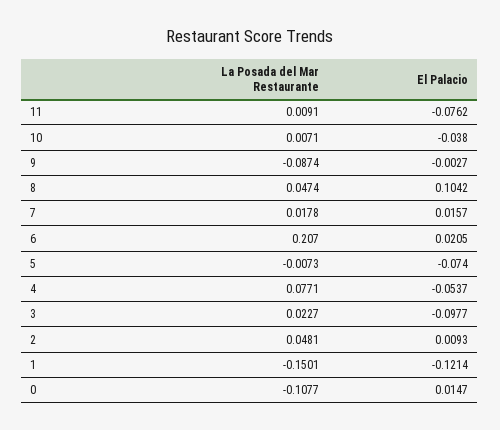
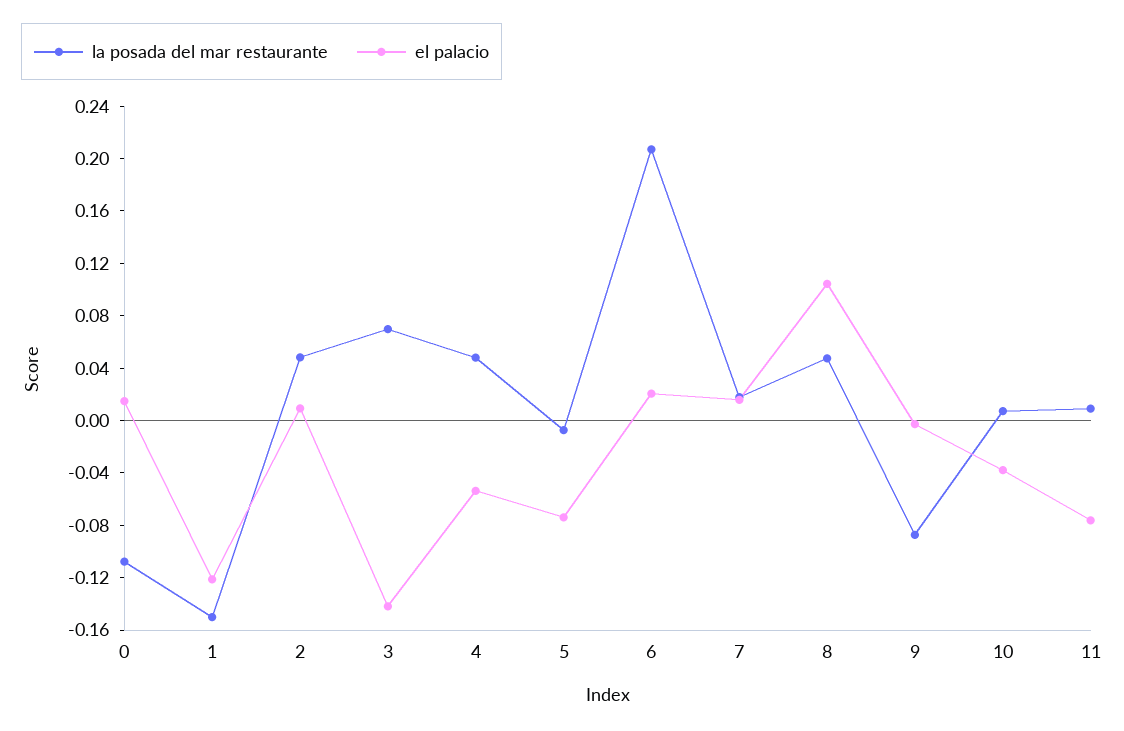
  {
    "La Posada del Mar Restaurante": {
      "11": 0.0091,
      "10": 0.0071,
      "9": -0.0874,
      "8": 0.0474,
      "7": 0.0178,
      "6": 0.207,
      "5": -0.0073,
-     "4": 0.0771,
+     "4": 0.05,
-     "3": 0.0227,
+     "3": 0.07,
      "2": 0.0481,
      "1": -0.1501,
      "0": -0.1077
    },
    "El Palacio": {
      "11": -0.0762,
      "10": -0.038,
      "9": -0.0027,
      "8": 0.1042,
      "7": 0.0157,
      "6": 0.0205,
      "5": -0.074,
      "4": -0.0537,
-     "3": -0.0977,
+     "3": -0.14,
      "2": 0.0093,
      "1": -0.1214,
      "0": 0.0147
    }
  }

